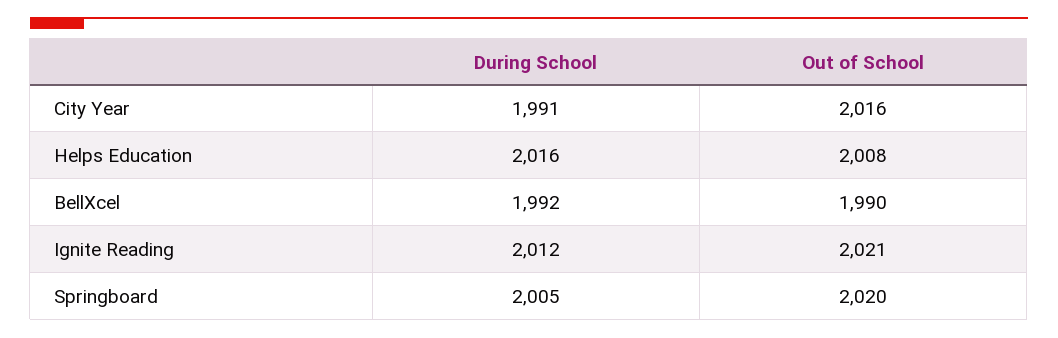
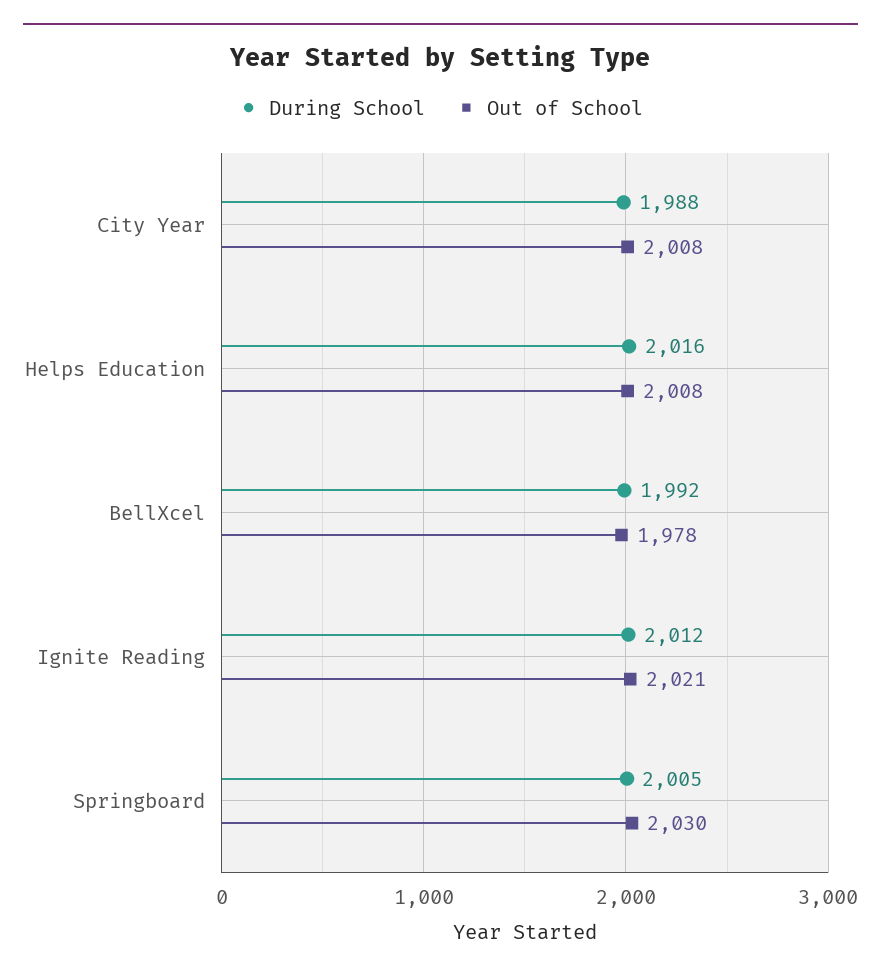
  {
    "During School": {
-     "City Year": 1991,
+     "City Year": 1988,
      "Helps Education": 2016,
      "BellXcel": 1992,
      "Ignite Reading": 2012,
      "Springboard": 2005
    },
    "Out of School": {
-     "City Year": 2016,
+     "City Year": 2008,
      "Helps Education": 2008,
-     "BellXcel": 1990,
+     "BellXcel": 1978,
      "Ignite Reading": 2021,
-     "Springboard": 2020
+     "Springboard": 2030
    }
  }

